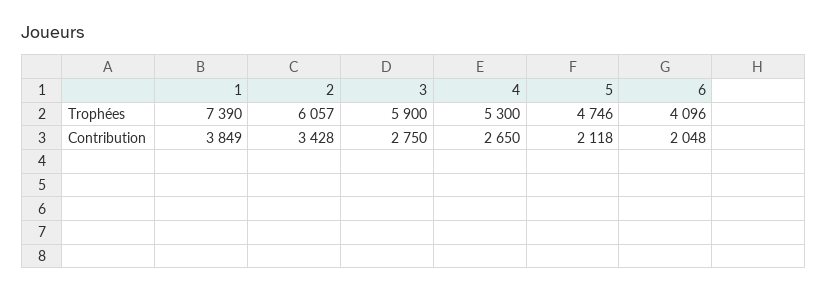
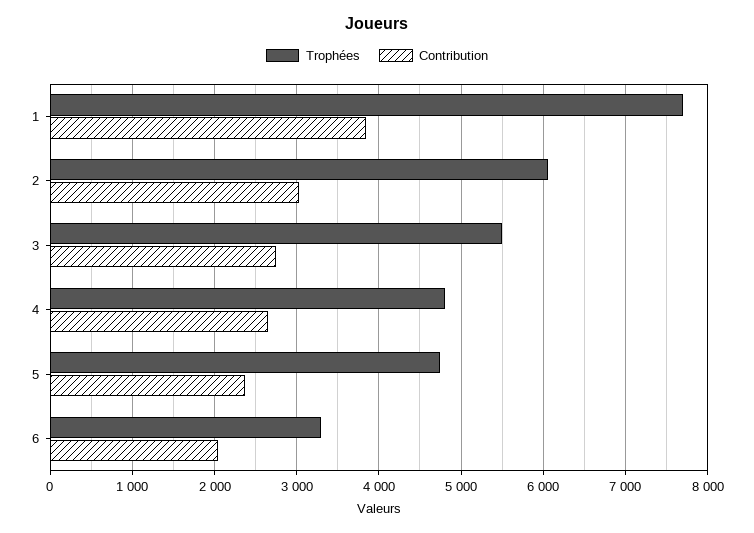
  {
    "Trophées": {
-     "1": 7390,
+     "1": 7700,
      "2": 6057,
-     "3": 5900,
+     "3": 5500,
-     "4": 5300,
+     "4": 4800,
      "5": 4746,
-     "6": 4096
+     "6": 3300
    },
    "Contribution": {
      "1": 3849,
-     "2": 3428,
+     "2": 3000,
      "3": 2750,
      "4": 2650,
-     "5": 2118,
+     "5": 2400,
      "6": 2048
    }
  }

